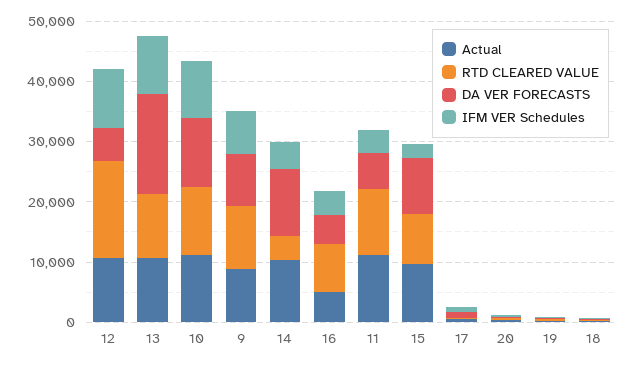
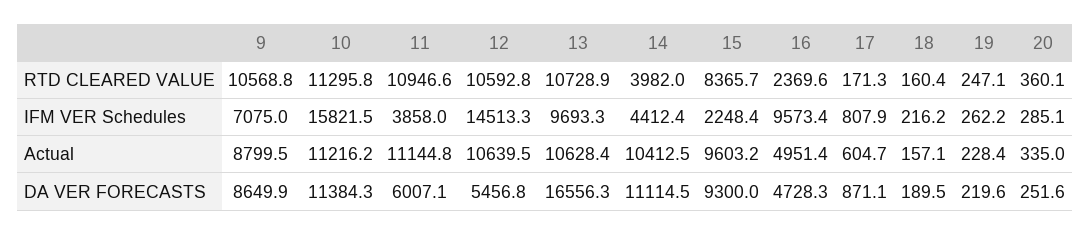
  {
    "Actual": {
      "12": 10639.5,
      "13": 10628.4,
      "10": 11216.2,
      "9": 8799.5,
      "14": 10412.5,
      "16": 4951.4,
      "11": 11144.8,
      "15": 9603.2,
      "17": 604.7,
      "20": 335,
      "19": 228.4,
      "18": 157.1
    },
    "RTD CLEARED VALUE": {
-     "12": 16000,
+     "12": 10592.8,
      "13": 10728.9,
      "10": 11295.8,
      "9": 10568.8,
      "14": 3982,
-     "16": 8000,
+     "16": 2369.6,
      "11": 10946.6,
      "15": 8365.7,
      "17": 171.3,
      "20": 360.1,
      "19": 247.1,
      "18": 160.4
    },
    "DA VER FORECASTS": {
      "12": 5456.8,
      "13": 16556.3,
      "10": 11384.3,
      "9": 8649.9,
      "14": 11114.5,
      "16": 4728.3,
      "11": 6007.1,
      "15": 9300,
      "17": 871.1,
      "20": 251.6,
      "19": 219.6,
      "18": 189.5
    },
    "IFM VER Schedules": {
-     "12": 10000,
+     "12": 14513.3,
      "13": 9693.3,
-     "10": 10000,
+     "10": 15821.5,
      "9": 7075,
      "14": 4412.4,
-     "16": 4000,
+     "16": 9573.4,
      "11": 3858,
      "15": 2248.4,
      "17": 807.9,
      "20": 285.1,
      "19": 262.2,
      "18": 216.2
    }
  }

